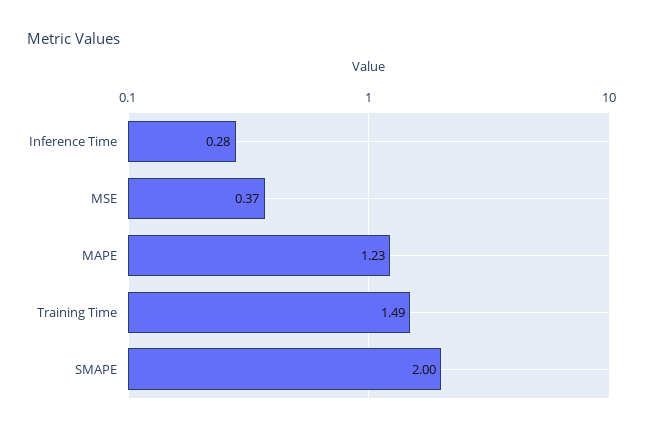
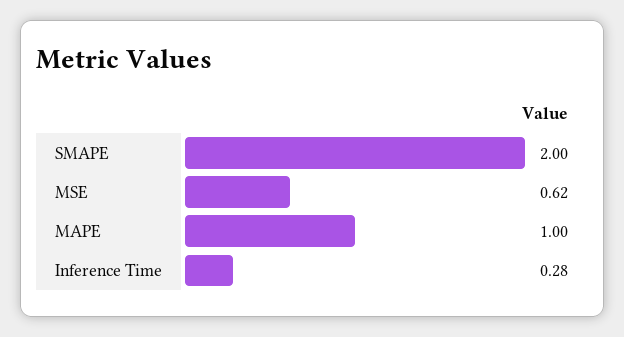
  {
    "Inference Time": 0.28,
-   "MSE": 0.37,
+   "MSE": 0.62,
-   "MAPE": 1.23,
+   "MAPE": 1,
-   "Training Time": 1.49,
    "SMAPE": 2
  }

